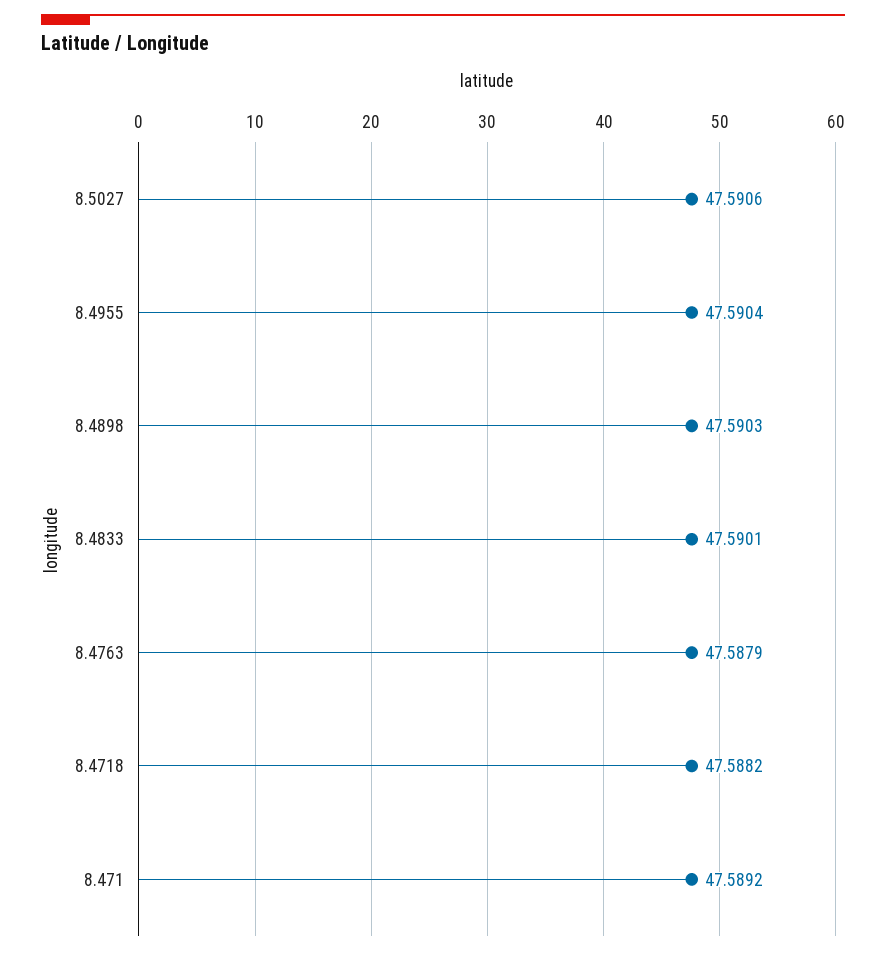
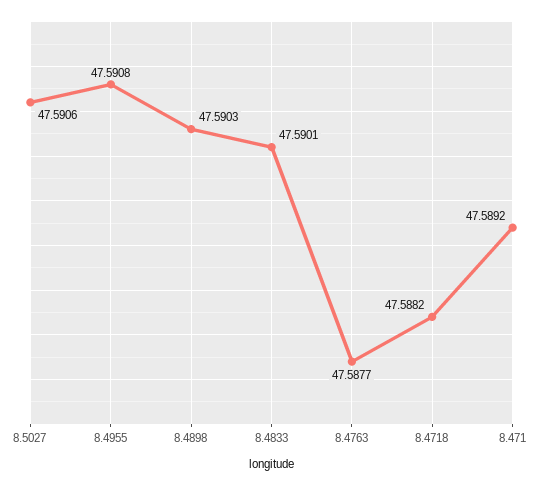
  {
    "8.5027": 47.5906,
-   "8.4955": 47.5904,
+   "8.4955": 47.5908,
    "8.4898": 47.5903,
    "8.4833": 47.5901,
-   "8.4763": 47.5879,
+   "8.4763": 47.5877,
    "8.4718": 47.5882,
    "8.471": 47.5892
  }

